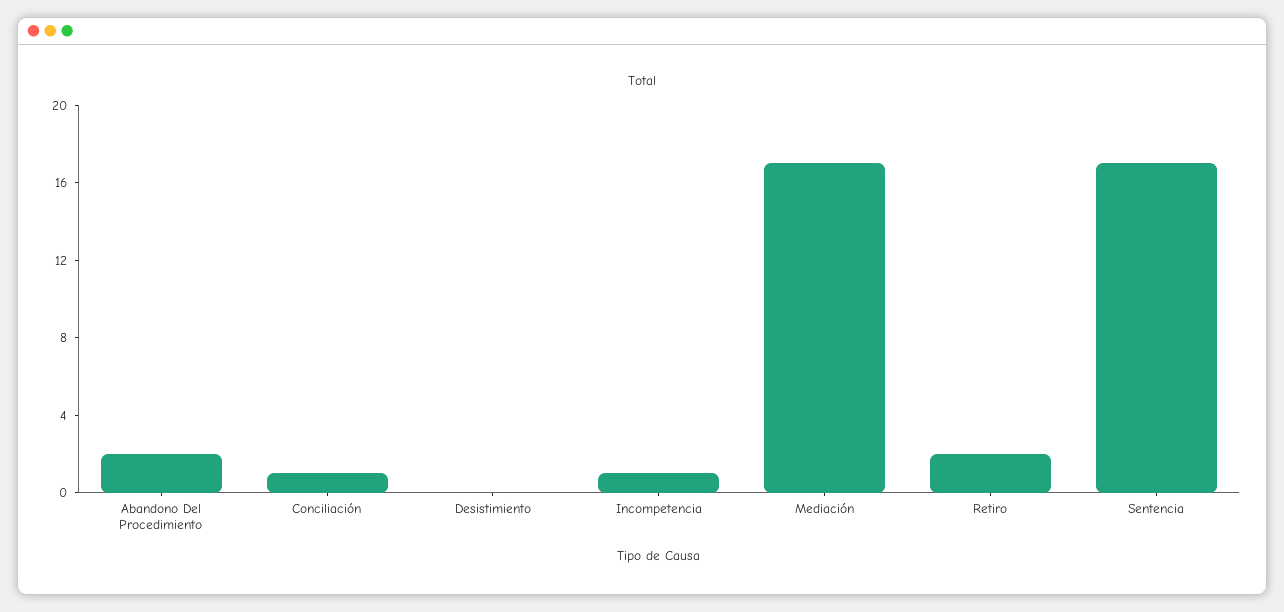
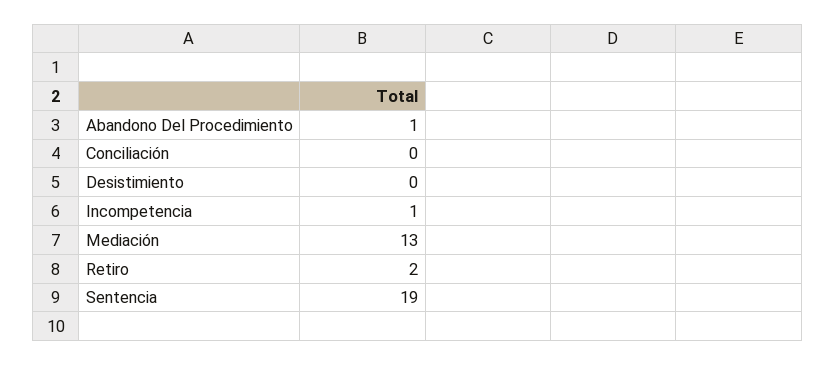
  {
-   "Abandono Del Procedimiento": 2,
+   "Abandono Del Procedimiento": 1,
-   "Conciliación": 1,
+   "Conciliación": 0,
    "Desistimiento": 0,
    "Incompetencia": 1,
-   "Mediación": 17,
+   "Mediación": 13,
    "Retiro": 2,
-   "Sentencia": 17
+   "Sentencia": 19
  }

